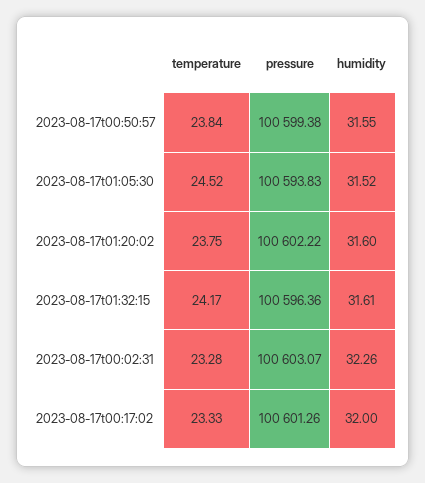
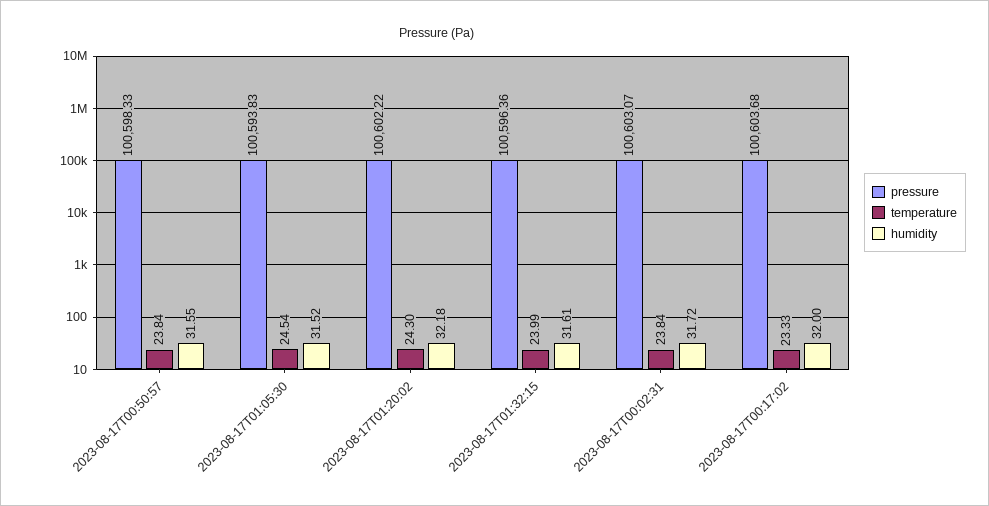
  {
    "temperature": {
      "2023-08-17t00:50:57": 23.84,
-     "2023-08-17t01:05:30": 24.52,
+     "2023-08-17t01:05:30": 24.54,
-     "2023-08-17t01:20:02": 23.75,
+     "2023-08-17t01:20:02": 24.3,
-     "2023-08-17t01:32:15": 24.17,
+     "2023-08-17t01:32:15": 23.99,
-     "2023-08-17t00:02:31": 23.28,
+     "2023-08-17t00:02:31": 23.84,
      "2023-08-17t00:17:02": 23.33
    },
    "pressure": {
-     "2023-08-17t00:50:57": 100599.38,
+     "2023-08-17t00:50:57": 100598.33,
      "2023-08-17t01:05:30": 100593.83,
      "2023-08-17t01:20:02": 100602.22,
      "2023-08-17t01:32:15": 100596.36,
      "2023-08-17t00:02:31": 100603.07,
-     "2023-08-17t00:17:02": 100601.26
+     "2023-08-17t00:17:02": 100603.68
    },
    "humidity": {
      "2023-08-17t00:50:57": 31.55,
      "2023-08-17t01:05:30": 31.52,
-     "2023-08-17t01:20:02": 31.6,
+     "2023-08-17t01:20:02": 32.18,
      "2023-08-17t01:32:15": 31.61,
-     "2023-08-17t00:02:31": 32.26,
+     "2023-08-17t00:02:31": 31.72,
      "2023-08-17t00:17:02": 32
    }
  }

